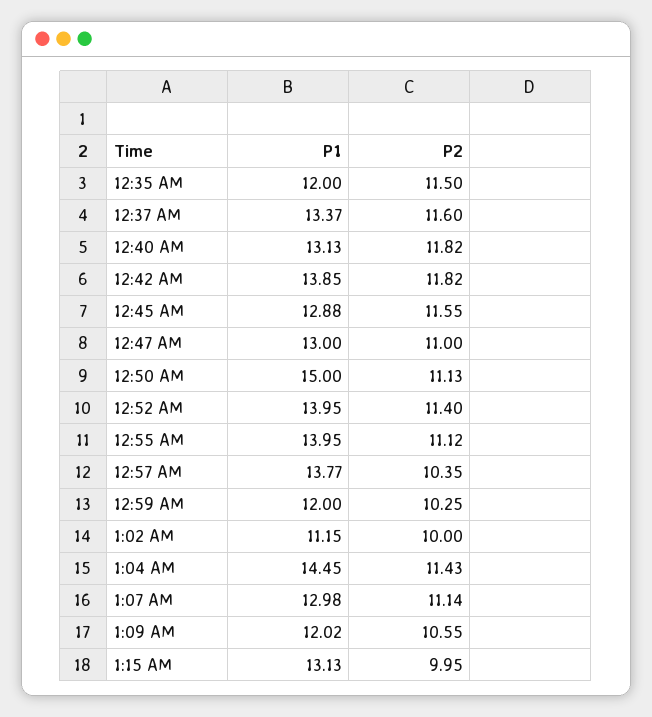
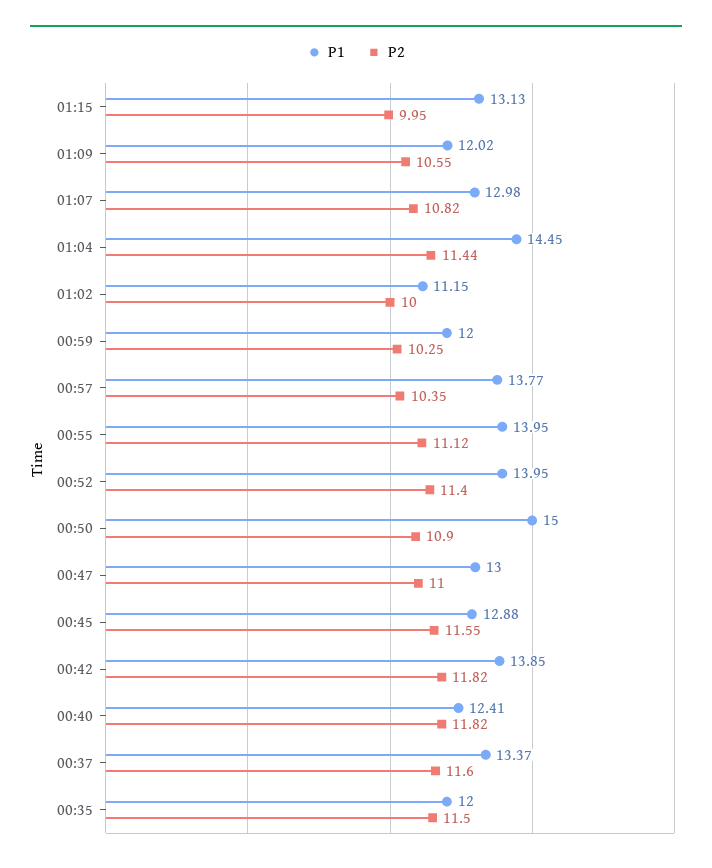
  {
    "P1": {
      "12:35 AM": 12,
      "12:37 AM": 13.37,
-     "12:40 AM": 13.13,
+     "12:40 AM": 12.41,
      "12:42 AM": 13.85,
      "12:45 AM": 12.88,
      "12:47 AM": 13,
      "12:50 AM": 15,
      "12:52 AM": 13.95,
      "12:55 AM": 13.95,
      "12:57 AM": 13.77,
      "12:59 AM": 12,
      "1:02 AM": 11.15,
      "1:04 AM": 14.45,
      "1:07 AM": 12.98,
      "1:09 AM": 12.02,
      "1:15 AM": 13.13
    },
    "P2": {
      "12:35 AM": 11.5,
      "12:37 AM": 11.6,
      "12:40 AM": 11.82,
      "12:42 AM": 11.82,
      "12:45 AM": 11.55,
      "12:47 AM": 11,
-     "12:50 AM": 11.13,
+     "12:50 AM": 10.9,
      "12:52 AM": 11.4,
      "12:55 AM": 11.12,
      "12:57 AM": 10.35,
      "12:59 AM": 10.25,
      "1:02 AM": 10,
-     "1:04 AM": 11.43,
+     "1:04 AM": 11.44,
-     "1:07 AM": 11.14,
+     "1:07 AM": 10.82,
      "1:09 AM": 10.55,
      "1:15 AM": 9.95
    }
  }

